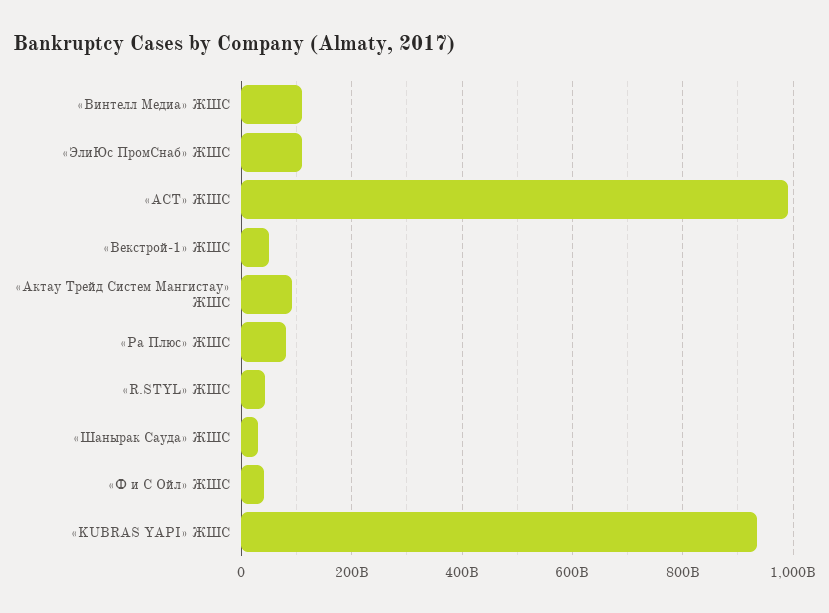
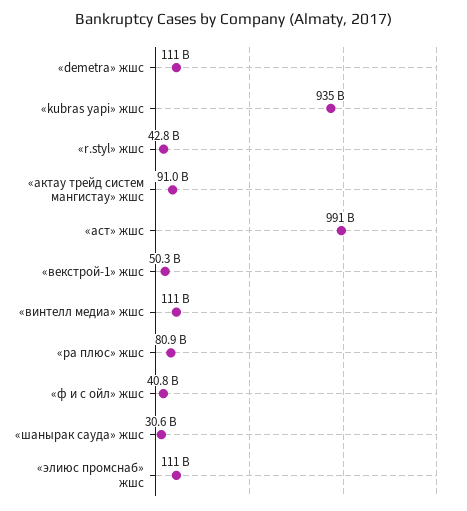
  {
    "«Винтелл Медиа» ЖШС": 111000000000,
    "«ЭлиЮс ПромСнаб» ЖШС": 111000000000,
    "«АСТ» ЖШС": 991000000000,
    "«Векстрой-1» ЖШС": 50300000000,
    "«Актау Трейд Систем Мангистау» ЖШС": 91000000000,
    "«Ра Плюс» ЖШС": 80900000000,
    "«R.STYL» ЖШС": 42800000000,
    "«Шанырак Сауда» ЖШС": 30600000000,
    "«Ф и С Ойл» ЖШС": 40800000000,
-   "«KUBRAS YAPI» ЖШС": 935000000000
+   "«KUBRAS YAPI» ЖШС": 935000000000,
+   "«demetra» жшс": 111000000000
  }

